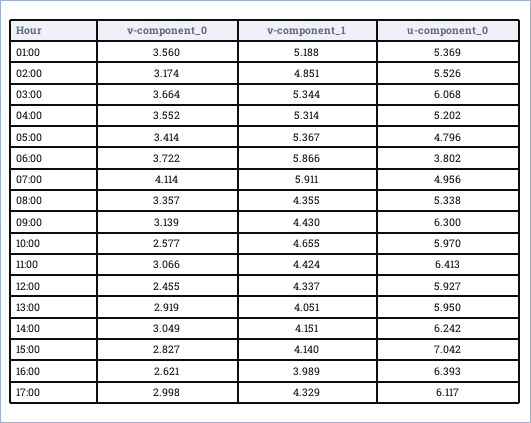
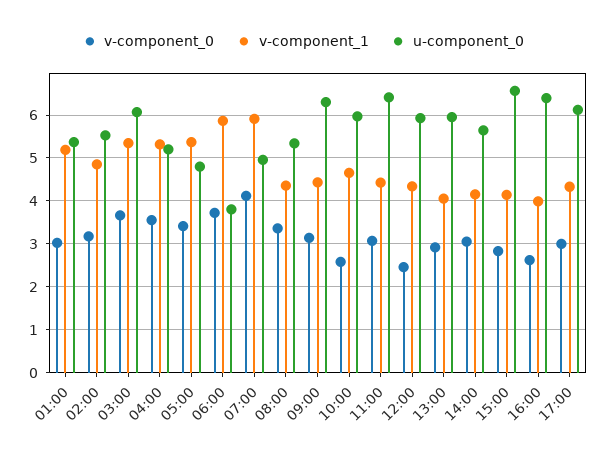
  {
    "v-component_0": {
-     "01:00": 3.56,
+     "01:00": 3,
      "02:00": 3.174,
      "03:00": 3.664,
      "04:00": 3.552,
      "05:00": 3.414,
      "06:00": 3.722,
      "07:00": 4.114,
      "08:00": 3.357,
      "09:00": 3.139,
      "10:00": 2.577,
      "11:00": 3.066,
      "12:00": 2.455,
      "13:00": 2.919,
      "14:00": 3.049,
      "15:00": 2.827,
      "16:00": 2.621,
      "17:00": 2.998
    },
    "v-component_1": {
      "01:00": 5.188,
      "02:00": 4.851,
      "03:00": 5.344,
      "04:00": 5.314,
      "05:00": 5.367,
      "06:00": 5.866,
      "07:00": 5.911,
      "08:00": 4.355,
      "09:00": 4.43,
      "10:00": 4.655,
      "11:00": 4.424,
      "12:00": 4.337,
      "13:00": 4.051,
      "14:00": 4.151,
      "15:00": 4.14,
      "16:00": 3.989,
      "17:00": 4.329
    },
    "u-component_0": {
      "01:00": 5.369,
      "02:00": 5.526,
      "03:00": 6.068,
      "04:00": 5.202,
      "05:00": 4.796,
      "06:00": 3.802,
      "07:00": 4.956,
      "08:00": 5.338,
      "09:00": 6.3,
      "10:00": 5.97,
      "11:00": 6.413,
      "12:00": 5.927,
      "13:00": 5.95,
-     "14:00": 6.242,
+     "14:00": 5.6,
-     "15:00": 7.042,
+     "15:00": 6.6,
      "16:00": 6.393,
      "17:00": 6.117
    }
  }

